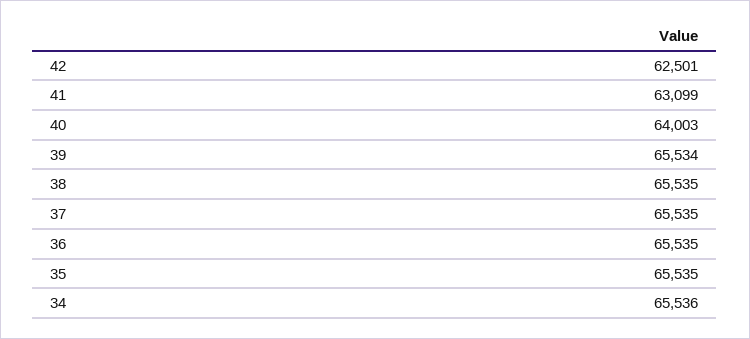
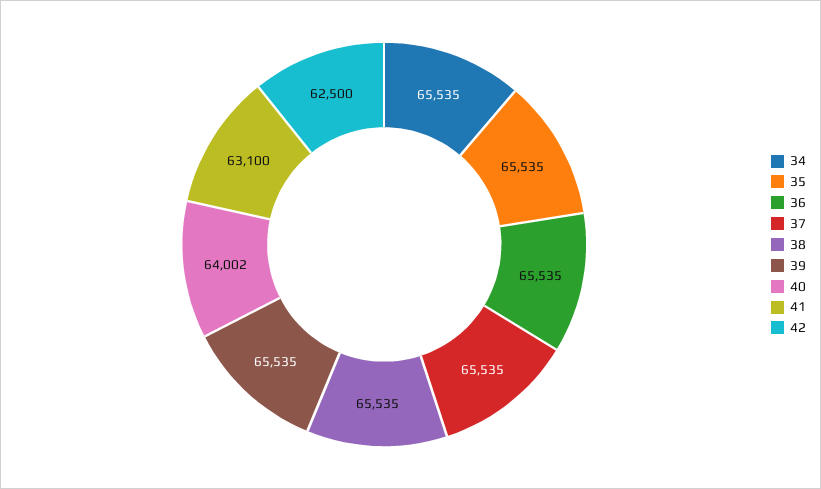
  {
-   "42": 62501,
+   "42": 62500,
-   "41": 63099,
+   "41": 63100,
-   "40": 64003,
+   "40": 64002,
-   "39": 65534,
+   "39": 65535,
    "38": 65535,
    "37": 65535,
    "36": 65535,
    "35": 65535,
-   "34": 65536
+   "34": 65535
  }

